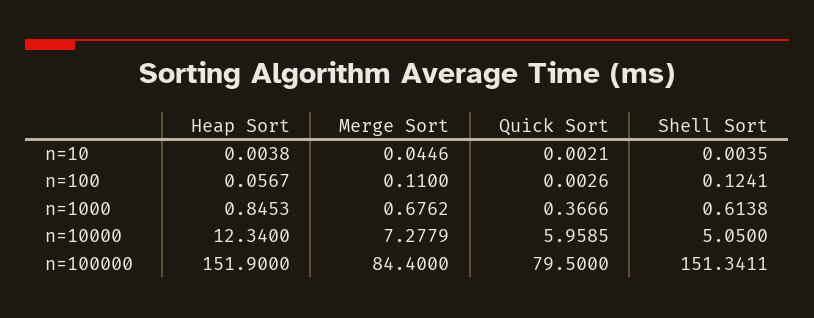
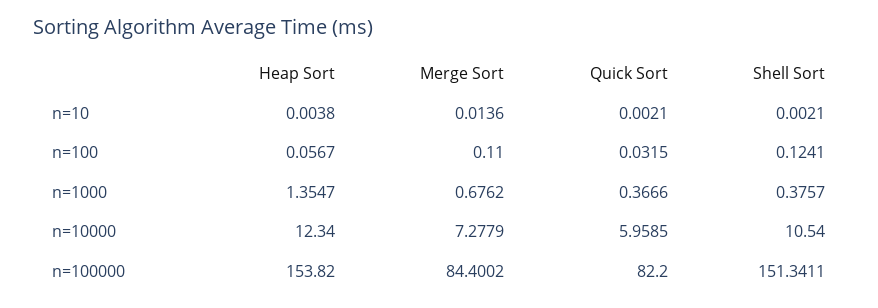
  {
    "Heap Sort": {
      "n=10": 0.0038,
      "n=100": 0.0567,
-     "n=1000": 0.8453,
+     "n=1000": 1.3547,
      "n=10000": 12.34,
-     "n=100000": 151.9
+     "n=100000": 153.82
    },
    "Merge Sort": {
-     "n=10": 0.0446,
+     "n=10": 0.0136,
      "n=100": 0.11,
      "n=1000": 0.6762,
      "n=10000": 7.2779,
-     "n=100000": 84.4
+     "n=100000": 84.4002
    },
    "Quick Sort": {
      "n=10": 0.0021,
-     "n=100": 0.0026,
+     "n=100": 0.0315,
      "n=1000": 0.3666,
      "n=10000": 5.9585,
-     "n=100000": 79.5
+     "n=100000": 82.2
    },
    "Shell Sort": {
-     "n=10": 0.0035,
+     "n=10": 0.0021,
      "n=100": 0.1241,
-     "n=1000": 0.6138,
+     "n=1000": 0.3757,
-     "n=10000": 5.05,
+     "n=10000": 10.54,
      "n=100000": 151.3411
    }
  }

